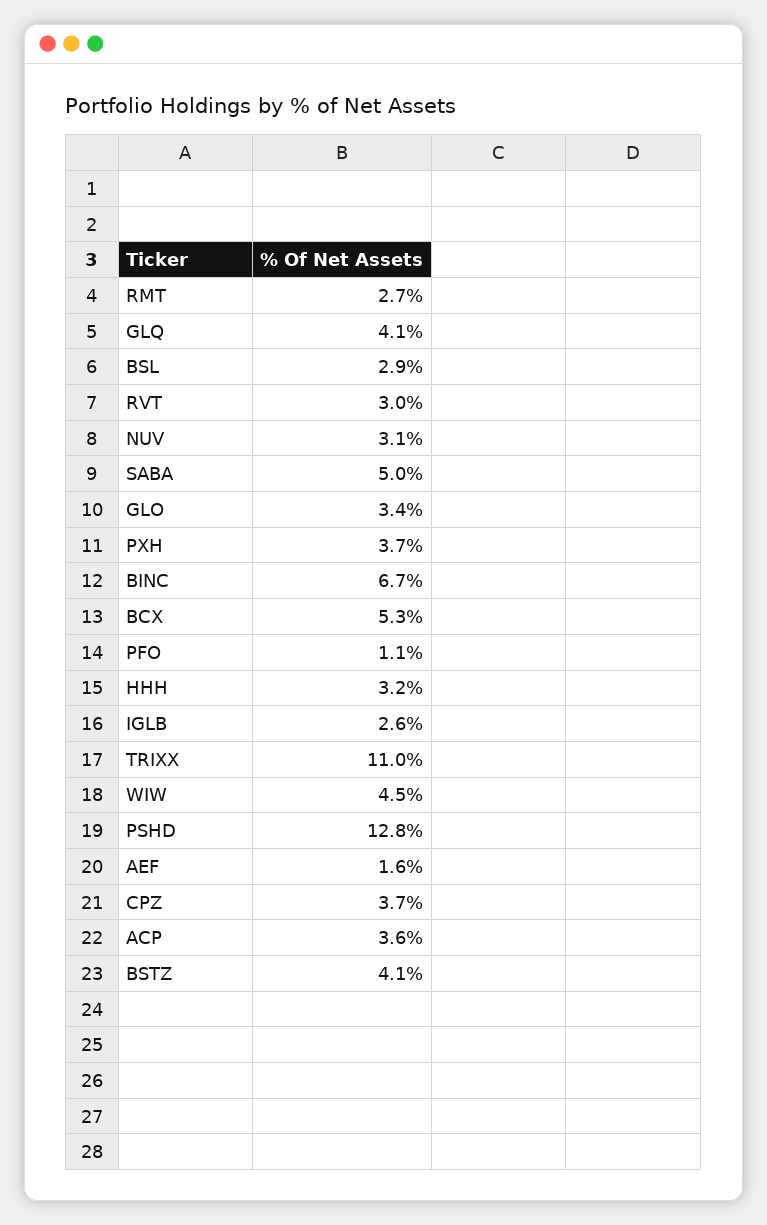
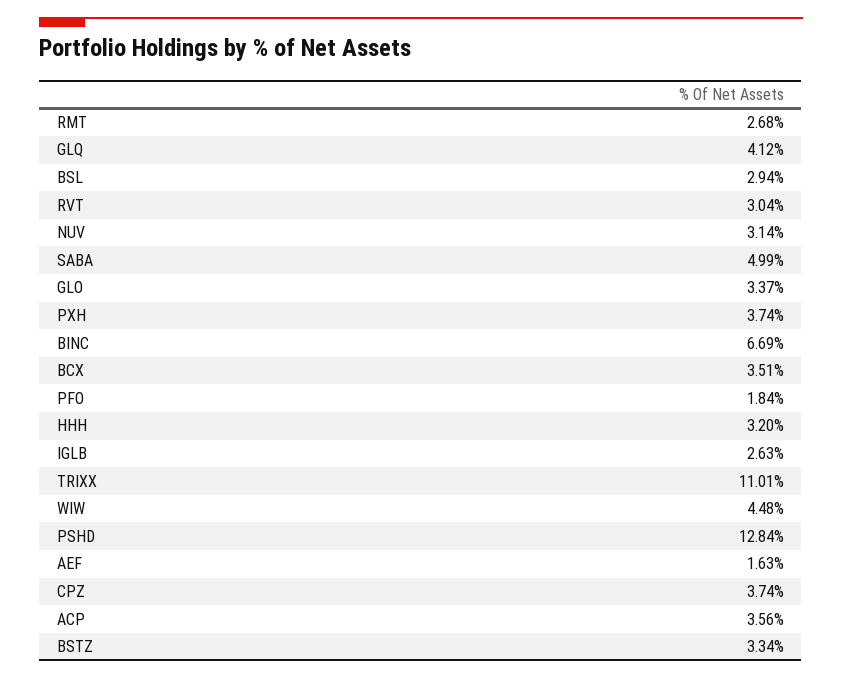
  {
    "RMT": 2.68,
    "GLQ": 4.12,
    "BSL": 2.94,
    "RVT": 3.04,
    "NUV": 3.14,
    "SABA": 4.99,
    "GLO": 3.37,
    "PXH": 3.74,
    "BINC": 6.69,
-   "BCX": 5.3,
+   "BCX": 3.51,
-   "PFO": 1.1,
+   "PFO": 1.84,
    "HHH": 3.2,
    "IGLB": 2.63,
    "TRIXX": 11.01,
    "WIW": 4.48,
    "PSHD": 12.84,
    "AEF": 1.63,
    "CPZ": 3.74,
    "ACP": 3.56,
-   "BSTZ": 4.1
+   "BSTZ": 3.34
  }

